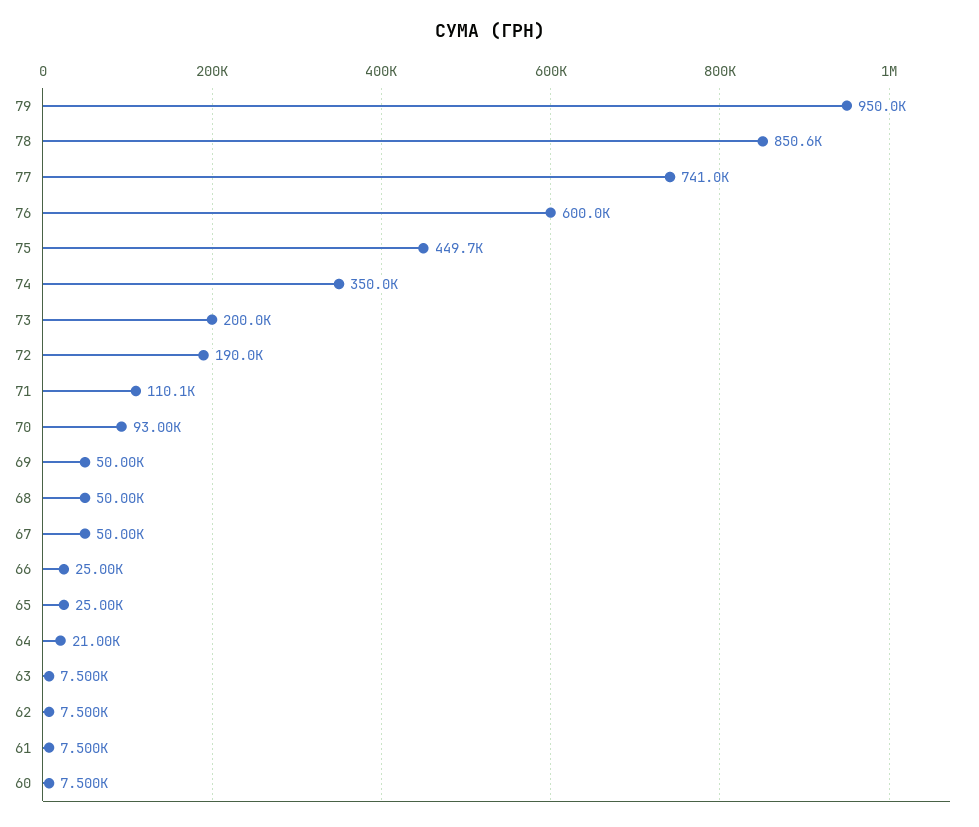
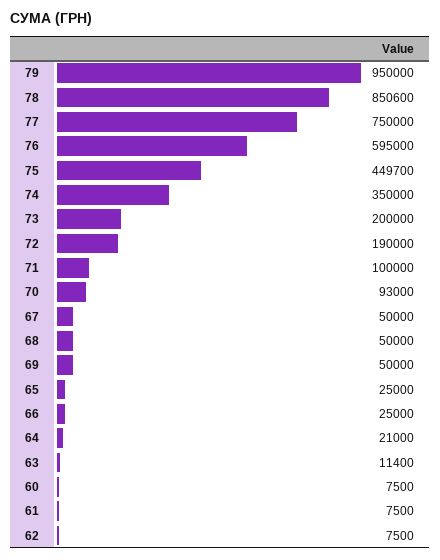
  {
    "79": 950000,
    "78": 850600,
-   "77": 741000,
+   "77": 750000,
-   "76": 600000,
+   "76": 595000,
    "75": 449700,
    "74": 350000,
    "73": 200000,
    "72": 190000,
-   "71": 110100,
+   "71": 100000,
    "70": 93000,
    "69": 50000,
    "68": 50000,
    "67": 50000,
    "66": 25000,
    "65": 25000,
    "64": 21000,
-   "63": 7500,
+   "63": 11400,
    "62": 7500,
    "61": 7500,
    "60": 7500
  }

